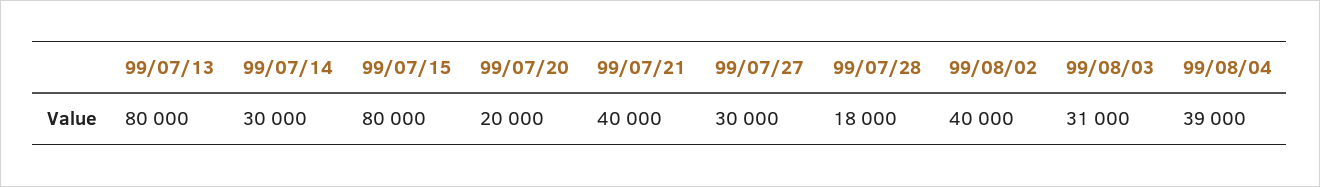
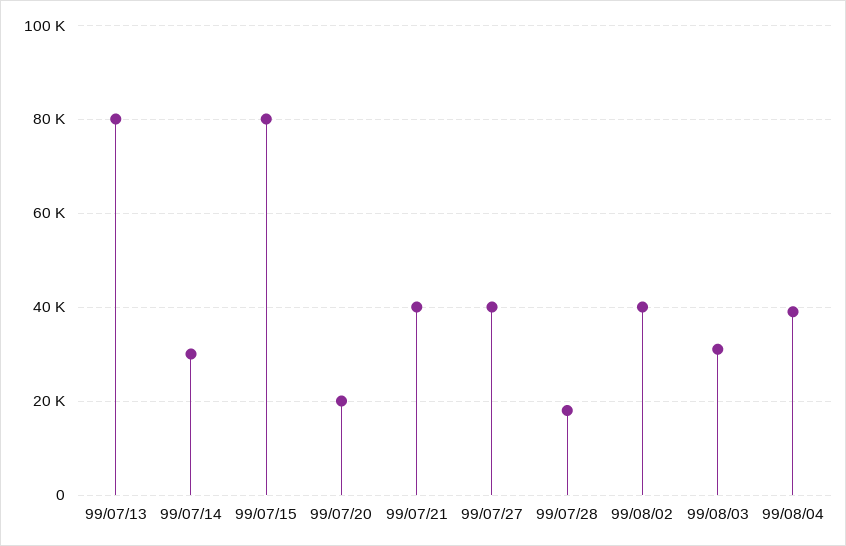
  {
    "99/07/13": 80000,
    "99/07/14": 30000,
    "99/07/15": 80000,
    "99/07/20": 20000,
    "99/07/21": 40000,
-   "99/07/27": 30000,
+   "99/07/27": 40000,
    "99/07/28": 18000,
    "99/08/02": 40000,
    "99/08/03": 31000,
    "99/08/04": 39000
  }

